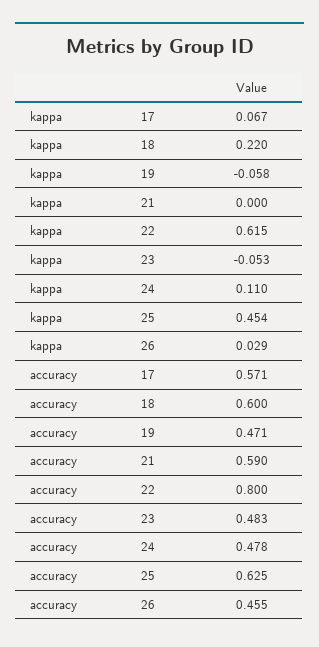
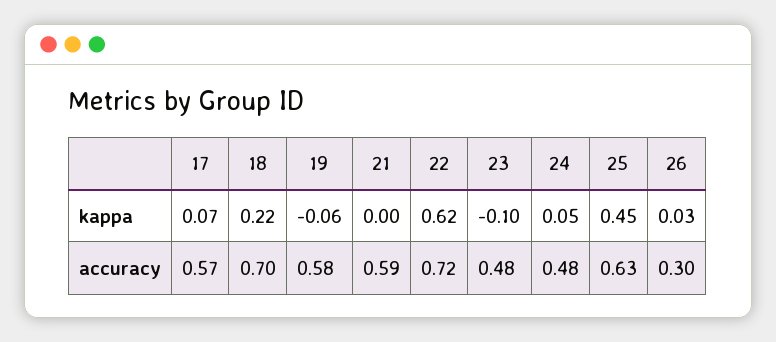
  {
    "kappa": {
      "17": 0.067,
      "18": 0.22,
      "19": -0.058,
      "21": 0,
      "22": 0.615,
-     "23": -0.053,
+     "23": -0.1,
-     "24": 0.11,
+     "24": 0.05,
      "25": 0.454,
      "26": 0.029
    },
    "accuracy": {
      "17": 0.571,
-     "18": 0.6,
+     "18": 0.7,
-     "19": 0.471,
+     "19": 0.58,
      "21": 0.59,
-     "22": 0.8,
+     "22": 0.72,
      "23": 0.483,
      "24": 0.478,
      "25": 0.625,
-     "26": 0.455
+     "26": 0.3
    }
  }

